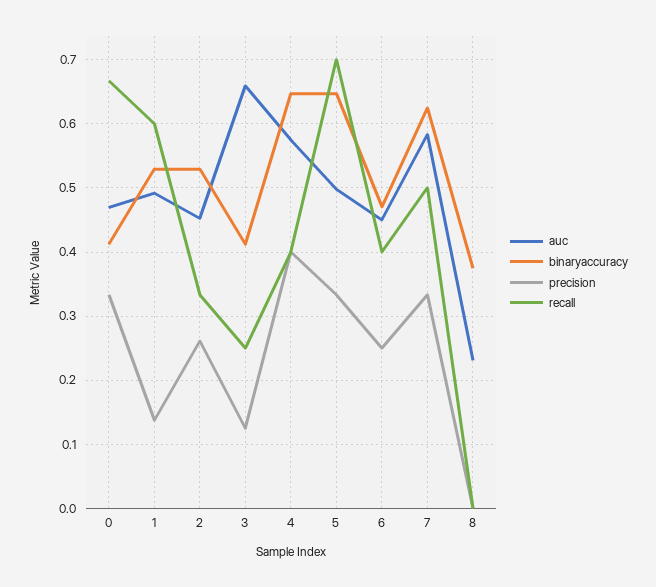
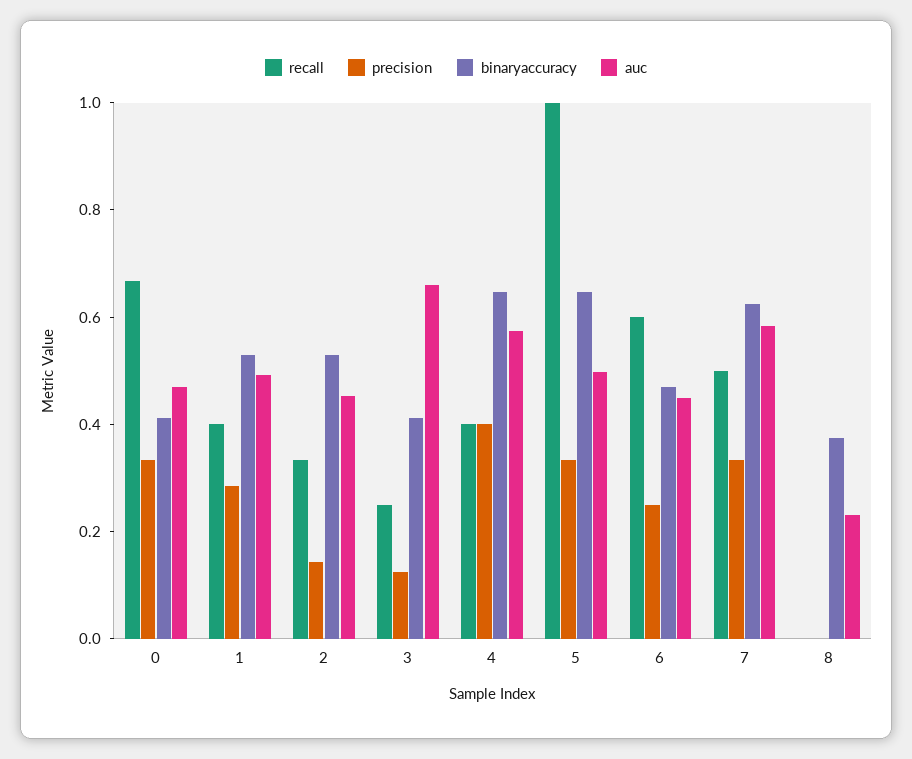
  {
    "auc": {
      "0": 0.47,
      "1": 0.49,
      "2": 0.45,
      "3": 0.66,
      "4": 0.58,
      "5": 0.5,
      "6": 0.45,
      "7": 0.58,
      "8": 0.23
    },
    "binaryaccuracy": {
      "0": 0.41,
      "1": 0.53,
      "2": 0.53,
      "3": 0.41,
      "4": 0.65,
      "5": 0.65,
      "6": 0.47,
      "7": 0.63,
      "8": 0.38
    },
    "precision": {
      "0": 0.33,
-     "1": 0.14,
+     "1": 0.3,
-     "2": 0.26,
+     "2": 0.15,
      "3": 0.13,
      "4": 0.4,
      "5": 0.33,
      "6": 0.25,
      "7": 0.33,
      "8": 0
    },
    "recall": {
      "0": 0.67,
-     "1": 0.6,
+     "1": 0.4,
      "2": 0.33,
      "3": 0.25,
      "4": 0.4,
-     "5": 0.7,
+     "5": 1,
-     "6": 0.4,
+     "6": 0.6,
      "7": 0.5,
      "8": 0
    }
  }

